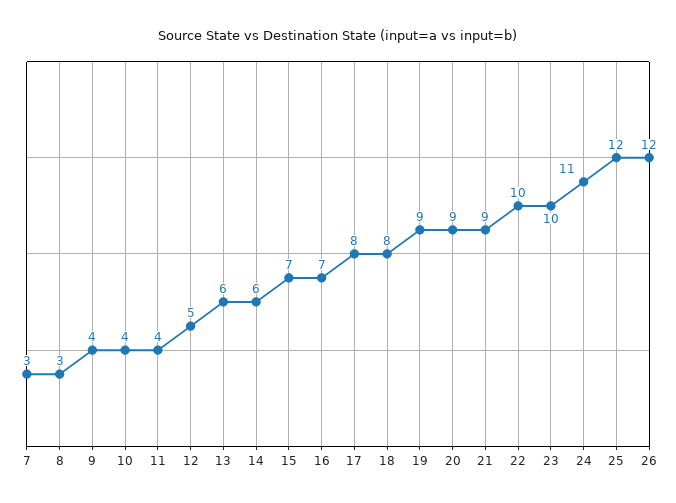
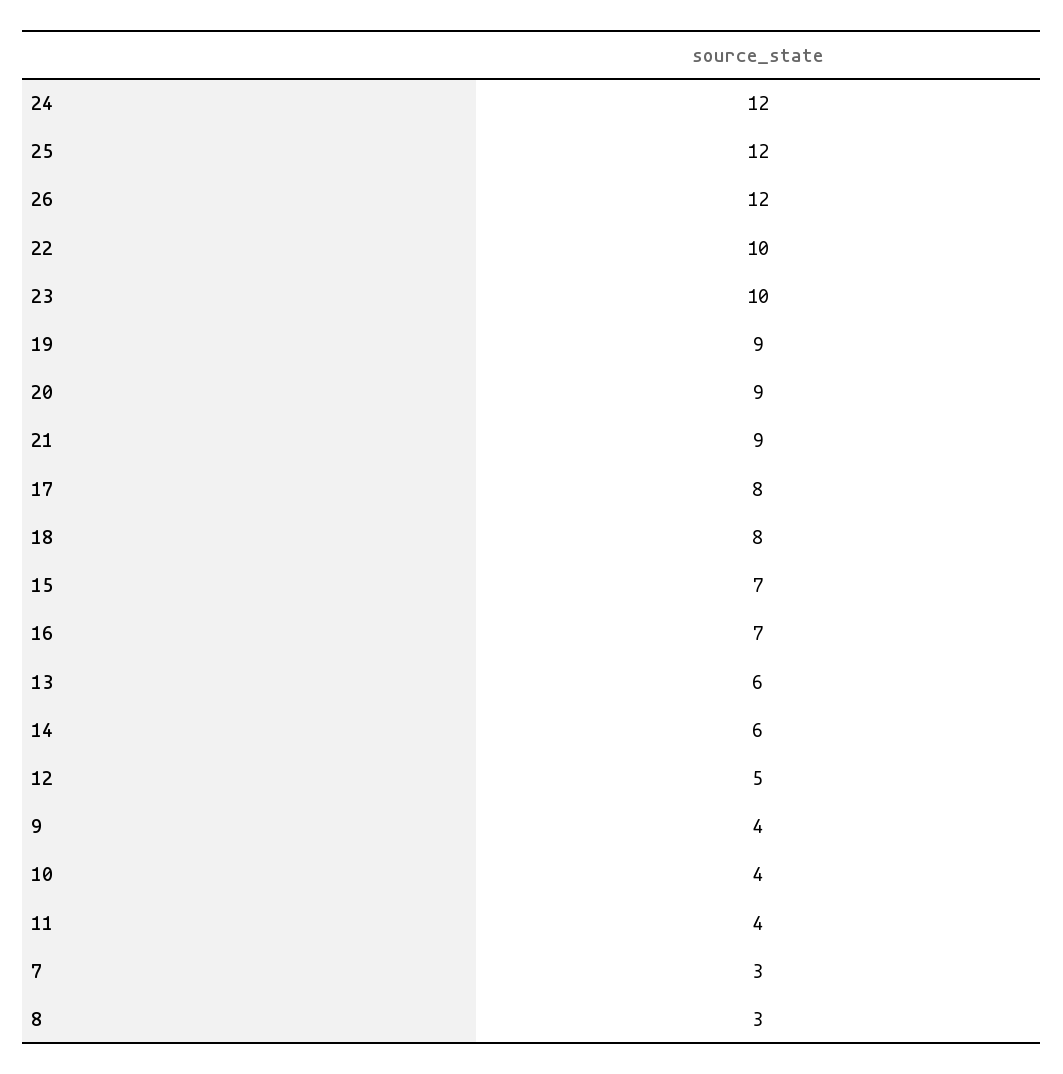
  {
    "7": 3,
    "8": 3,
    "9": 4,
    "10": 4,
    "11": 4,
    "12": 5,
    "13": 6,
    "14": 6,
    "15": 7,
    "16": 7,
    "17": 8,
    "18": 8,
    "19": 9,
    "20": 9,
    "21": 9,
    "22": 10,
    "23": 10,
-   "24": 11,
+   "24": 12,
    "25": 12,
    "26": 12
  }

